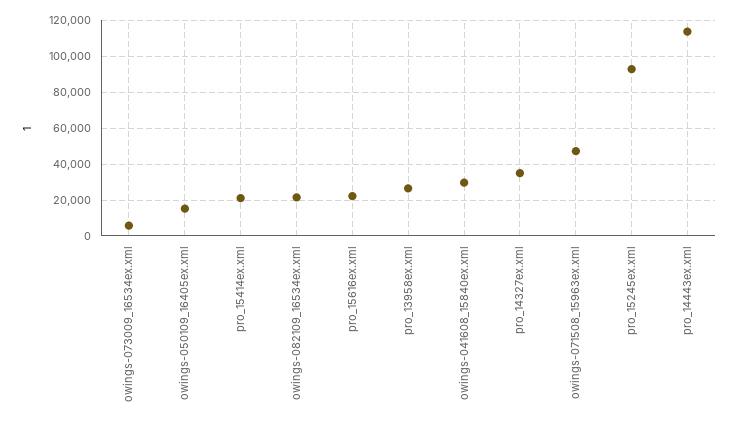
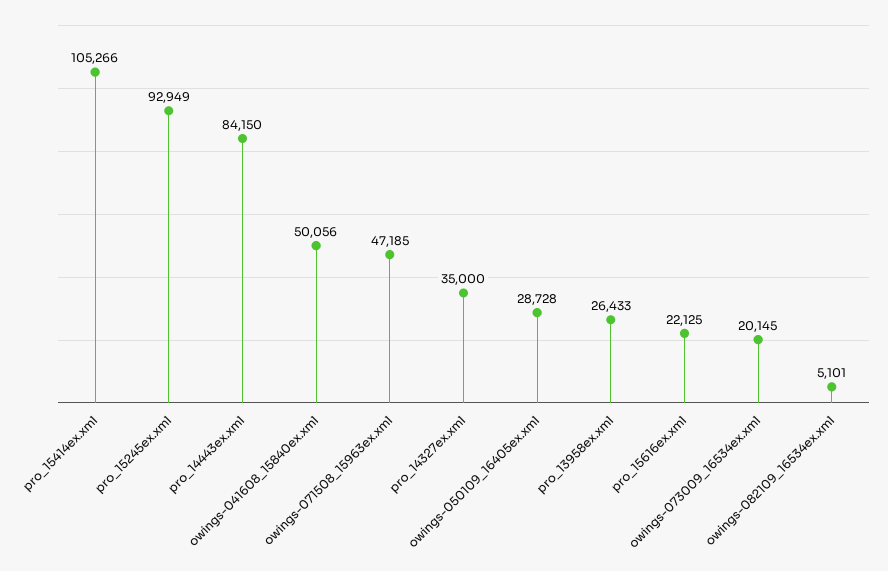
  {
-   "owings-073009_16534ex.xml": 5000,
+   "owings-073009_16534ex.xml": 20145,
-   "owings-050109_16405ex.xml": 15000,
+   "owings-050109_16405ex.xml": 28728,
-   "pro_15414ex.xml": 20000,
+   "pro_15414ex.xml": 105266,
-   "owings-082109_16534ex.xml": 20000,
+   "owings-082109_16534ex.xml": 5101,
    "pro_15616ex.xml": 22125,
    "pro_13958ex.xml": 26433,
-   "owings-041608_15840ex.xml": 30000,
+   "owings-041608_15840ex.xml": 50056,
    "pro_14327ex.xml": 35000,
    "owings-071508_15963ex.xml": 47185,
    "pro_15245ex.xml": 92949,
-   "pro_14443ex.xml": 115000
+   "pro_14443ex.xml": 84150
  }

